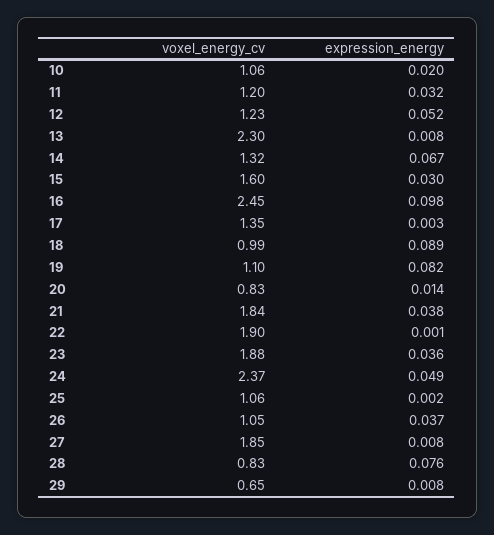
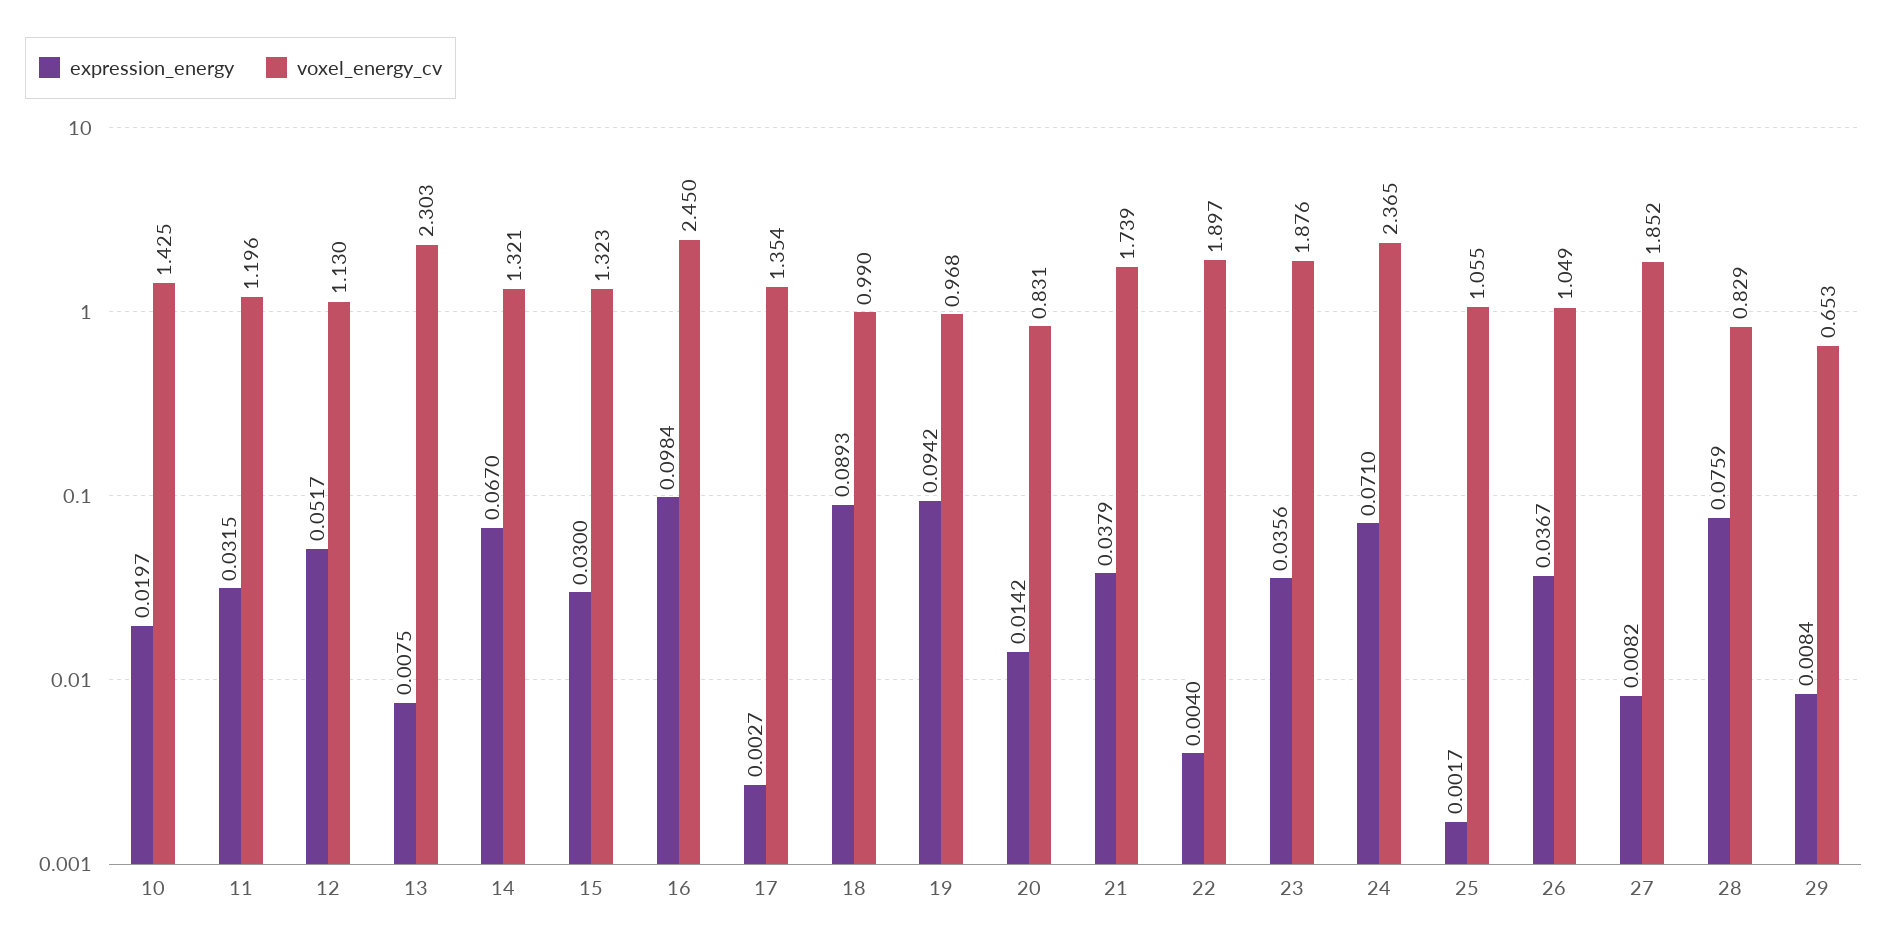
  {
    "voxel_energy_cv": {
-     "10": 1.06,
+     "10": 1.425,
      "11": 1.196,
-     "12": 1.23,
+     "12": 1.13,
      "13": 2.303,
      "14": 1.321,
-     "15": 1.6,
+     "15": 1.323,
      "16": 2.45,
      "17": 1.354,
      "18": 0.99,
-     "19": 1.1,
+     "19": 0.968,
      "20": 0.831,
-     "21": 1.84,
+     "21": 1.739,
      "22": 1.897,
      "23": 1.876,
      "24": 2.365,
      "25": 1.055,
      "26": 1.049,
      "27": 1.852,
      "28": 0.829,
      "29": 0.653
    },
    "expression_energy": {
      "10": 0.0197,
      "11": 0.0315,
      "12": 0.0517,
      "13": 0.0075,
      "14": 0.067,
      "15": 0.03,
      "16": 0.0984,
      "17": 0.0027,
      "18": 0.0893,
-     "19": 0.082,
+     "19": 0.0942,
      "20": 0.0142,
      "21": 0.0379,
-     "22": 0.001,
+     "22": 0.004,
      "23": 0.0356,
-     "24": 0.049,
+     "24": 0.071,
      "25": 0.0017,
      "26": 0.0367,
      "27": 0.0082,
      "28": 0.0759,
      "29": 0.0084
    }
  }

